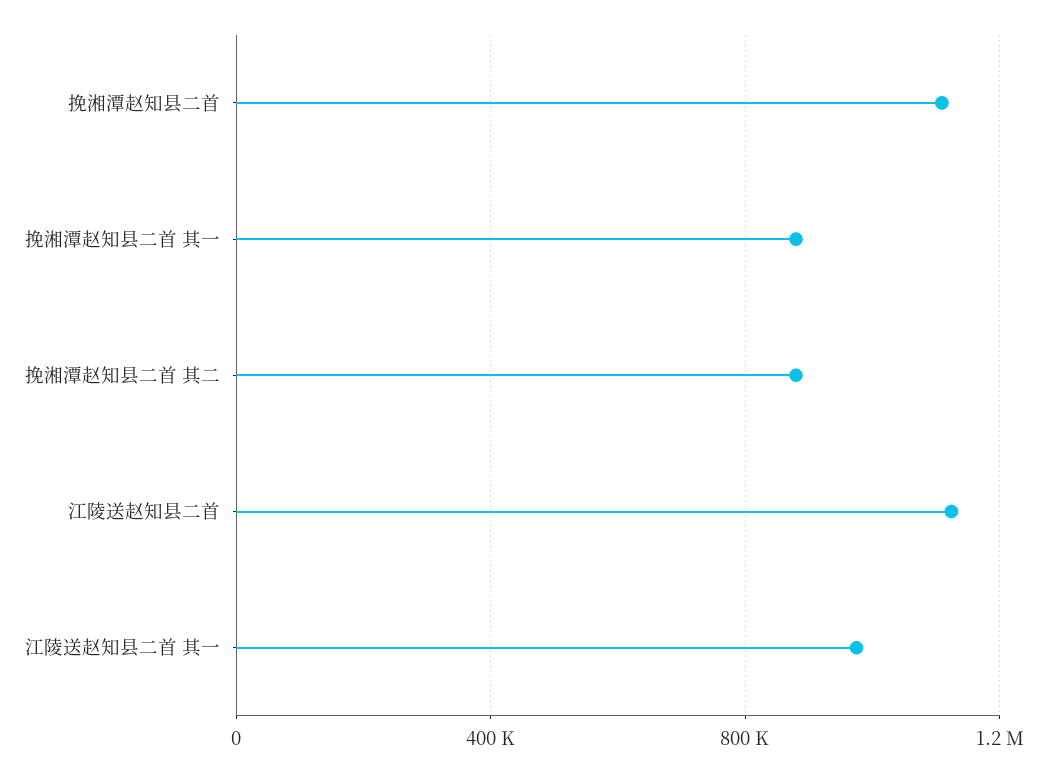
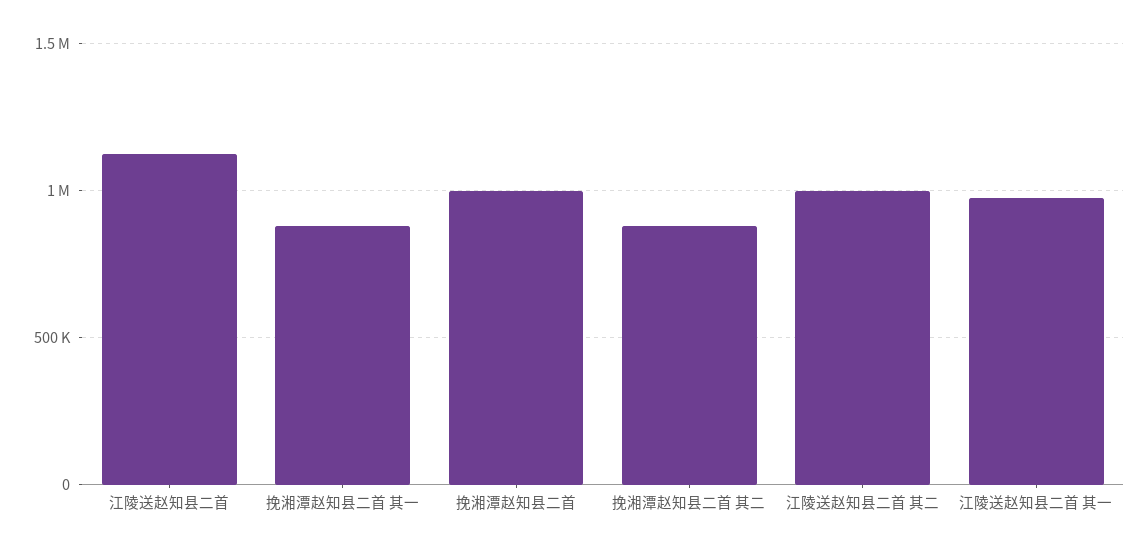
  {
-   "挽湘潭赵知县二首": 1100000,
+   "挽湘潭赵知县二首": 1000000,
    "挽湘潭赵知县二首 其一": 900000,
    "挽湘潭赵知县二首 其二": 900000,
    "江陵送赵知县二首": 1100000,
-   "江陵送赵知县二首 其一": 1000000
+   "江陵送赵知县二首 其一": 1000000,
+   "江陵送赵知县二首 其二": 1000000
  }

